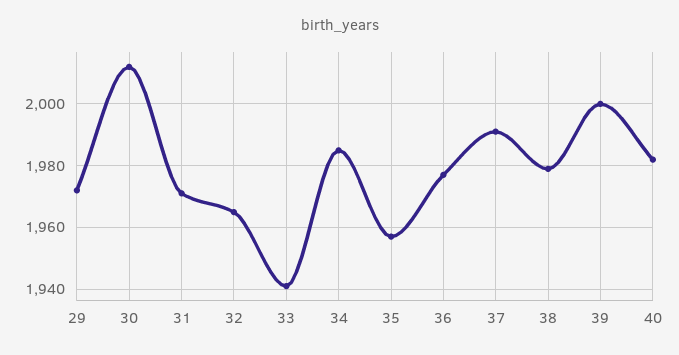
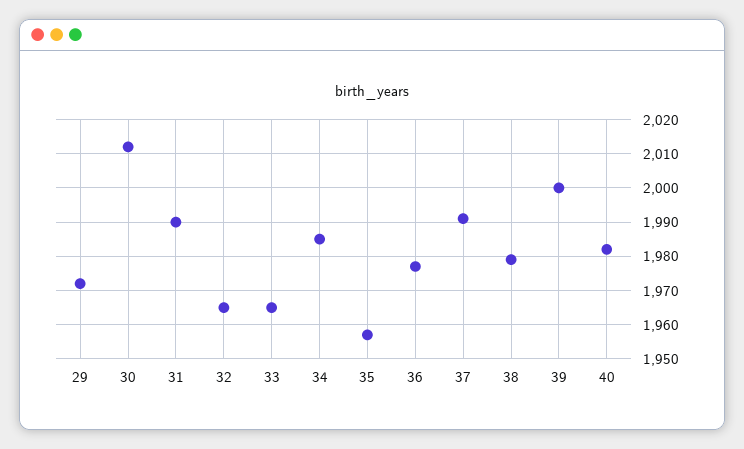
  {
    "29": 1970,
    "30": 2010,
-   "31": 1970,
+   "31": 1990,
    "32": 1965,
-   "33": 1940,
+   "33": 1965,
    "34": 1985,
    "35": 1955,
    "36": 1975,
    "37": 1990,
    "38": 1980,
    "39": 2000,
    "40": 1980
  }

